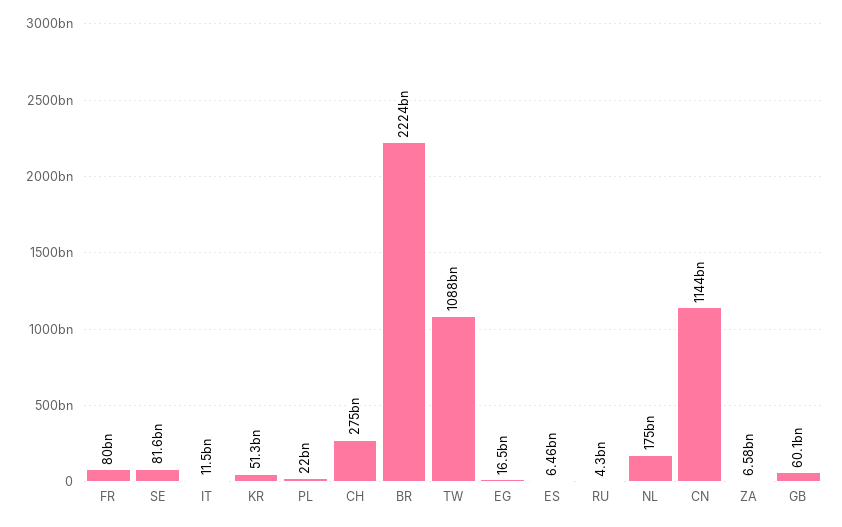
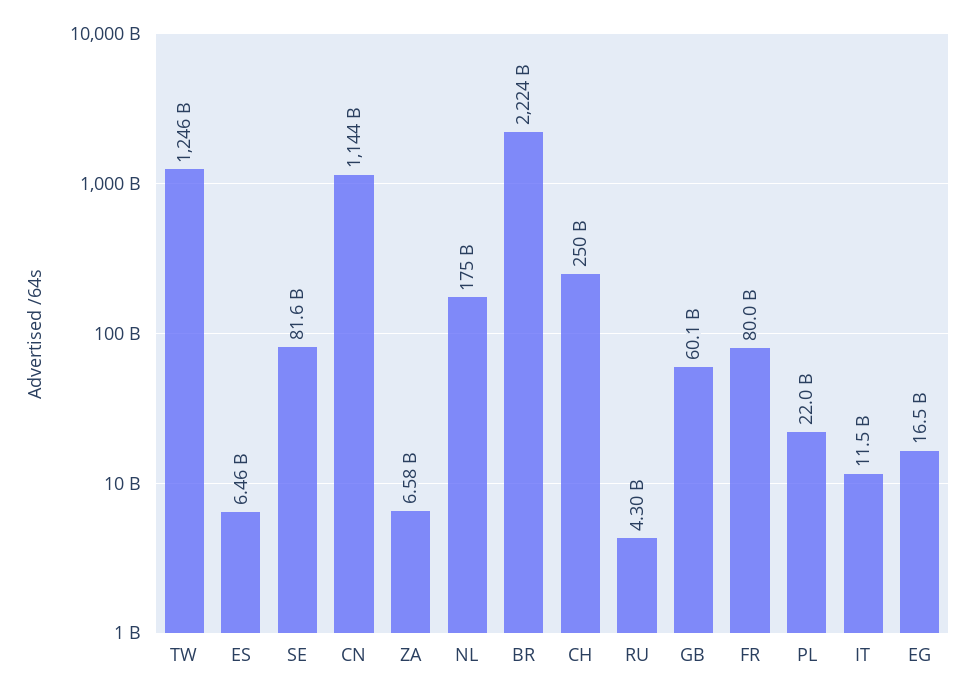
  {
    "FR": 80000000000,
    "SE": 81600000000,
    "IT": 11500000000,
-   "KR": 51300000000,
    "PL": 22000000000,
-   "CH": 275000000000,
+   "CH": 250000000000,
    "BR": 2224000000000,
-   "TW": 1088000000000,
+   "TW": 1246000000000,
    "EG": 16500000000,
    "ES": 6460000000,
    "RU": 4300000000,
    "NL": 175000000000,
    "CN": 1144000000000,
    "ZA": 6580000000,
    "GB": 60100000000
  }

